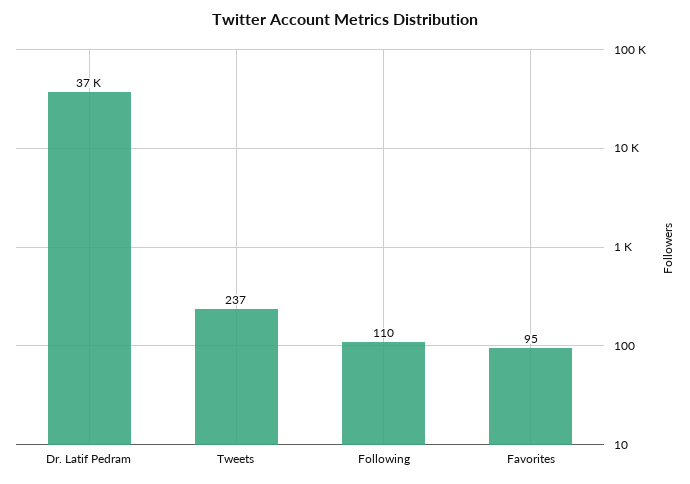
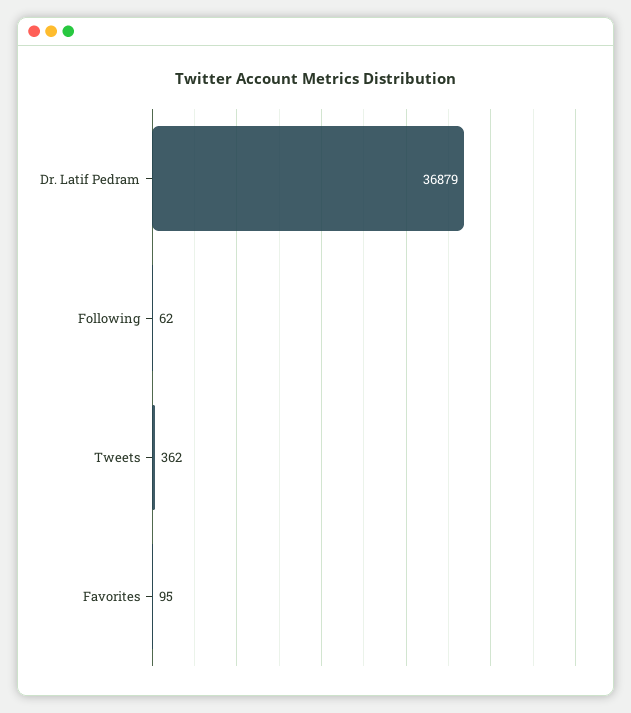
  {
    "Dr. Latif Pedram": 36879,
-   "Tweets": 237,
+   "Tweets": 362,
-   "Following": 110,
+   "Following": 62,
    "Favorites": 95
  }

